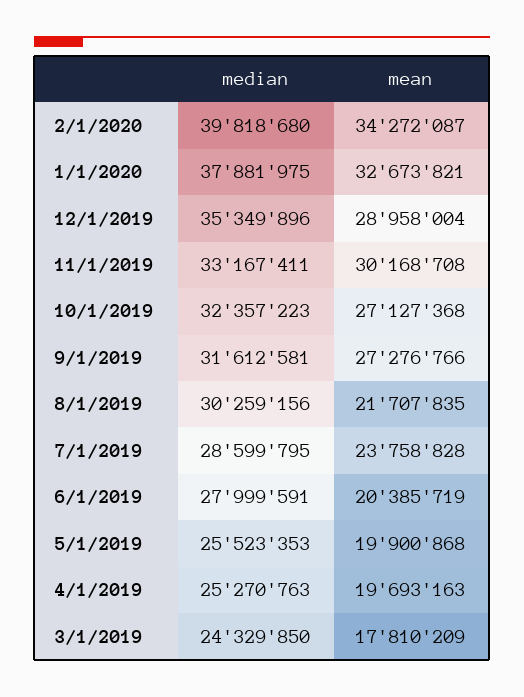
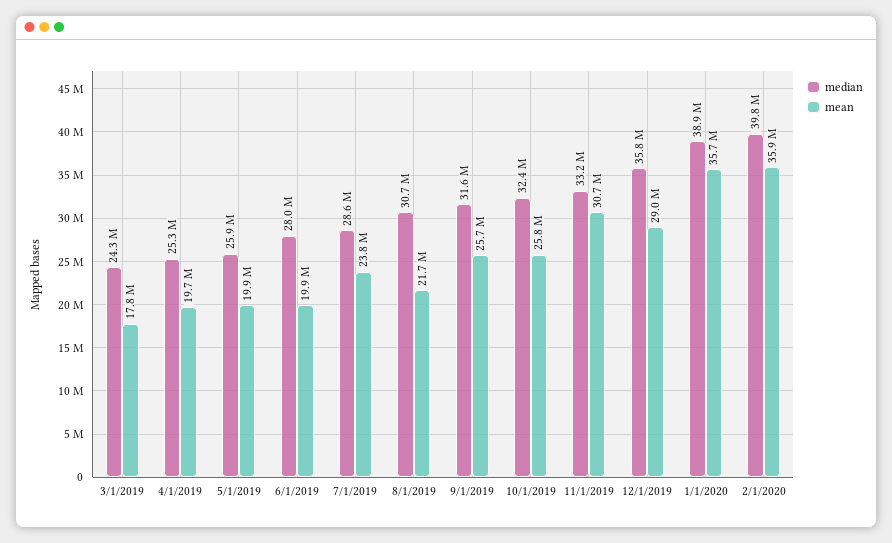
  {
    "median": {
      "2/1/2020": 39818680,
-     "1/1/2020": 37881975,
+     "1/1/2020": 38900000,
-     "12/1/2019": 35349896,
+     "12/1/2019": 35800000,
      "11/1/2019": 33167411,
      "10/1/2019": 32357223,
      "9/1/2019": 31612581,
-     "8/1/2019": 30259156,
+     "8/1/2019": 30700000,
      "7/1/2019": 28599795,
      "6/1/2019": 27999591,
-     "5/1/2019": 25523353,
+     "5/1/2019": 25900000,
      "4/1/2019": 25270763,
      "3/1/2019": 24329850
    },
    "mean": {
-     "2/1/2020": 34272087,
+     "2/1/2020": 35900000,
-     "1/1/2020": 32673821,
+     "1/1/2020": 35700000,
      "12/1/2019": 28958004,
-     "11/1/2019": 30168708,
+     "11/1/2019": 30700000,
-     "10/1/2019": 27127368,
+     "10/1/2019": 25800000,
-     "9/1/2019": 27276766,
+     "9/1/2019": 25700000,
      "8/1/2019": 21707835,
      "7/1/2019": 23758828,
-     "6/1/2019": 20385719,
+     "6/1/2019": 19900000,
      "5/1/2019": 19900868,
      "4/1/2019": 19693163,
      "3/1/2019": 17810209
    }
  }

